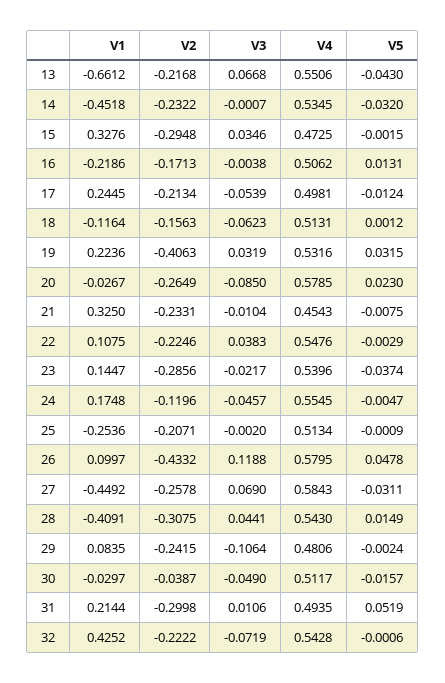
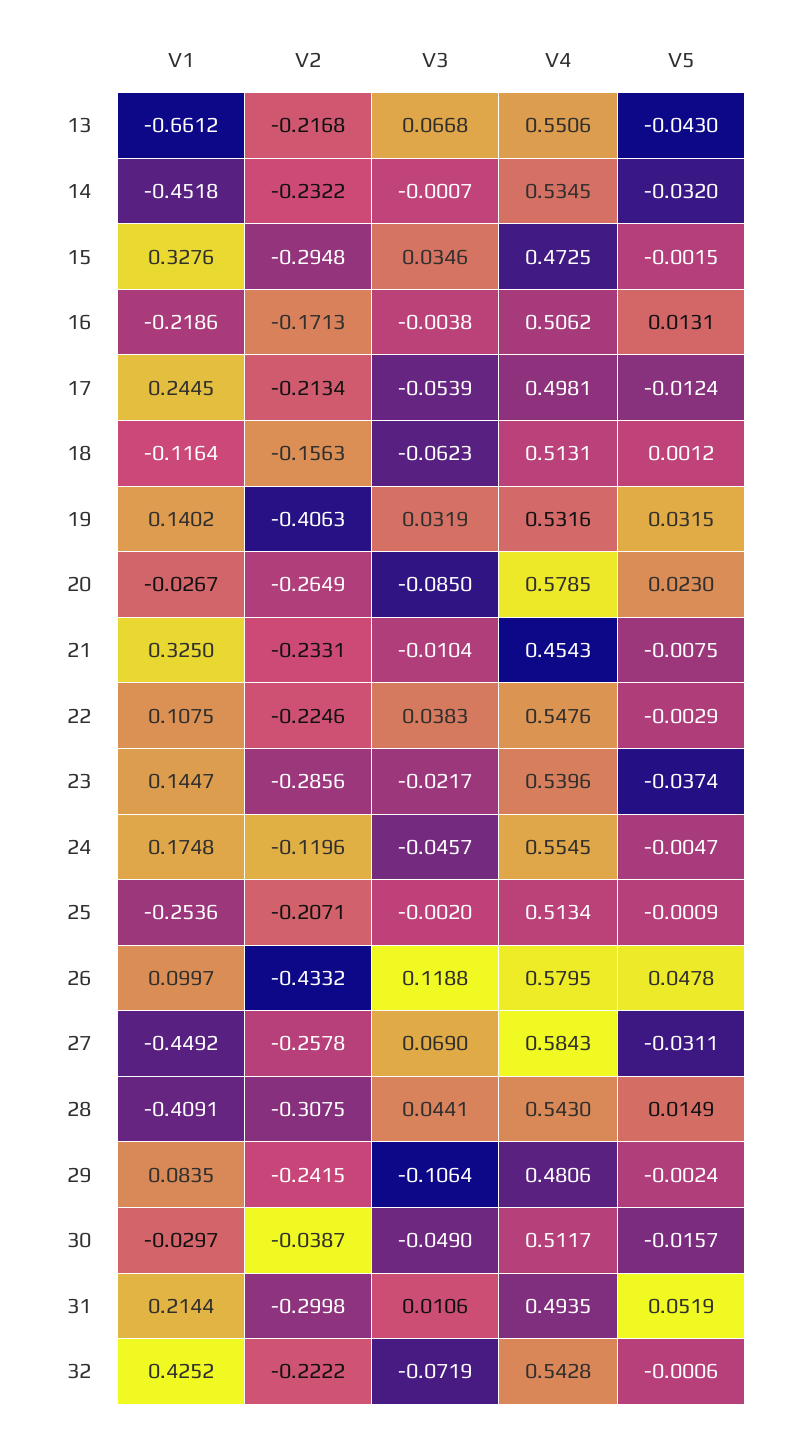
  {
    "V1": {
      "13": -0.6612,
      "14": -0.4518,
      "15": 0.3276,
      "16": -0.2186,
      "17": 0.2445,
      "18": -0.1164,
-     "19": 0.2236,
+     "19": 0.1402,
      "20": -0.0267,
      "21": 0.325,
      "22": 0.1075,
      "23": 0.1447,
      "24": 0.1748,
      "25": -0.2536,
      "26": 0.0997,
      "27": -0.4492,
      "28": -0.4091,
      "29": 0.0835,
      "30": -0.0297,
      "31": 0.2144,
      "32": 0.4252
    },
    "V2": {
      "13": -0.2168,
      "14": -0.2322,
      "15": -0.2948,
      "16": -0.1713,
      "17": -0.2134,
      "18": -0.1563,
      "19": -0.4063,
      "20": -0.2649,
      "21": -0.2331,
      "22": -0.2246,
      "23": -0.2856,
      "24": -0.1196,
      "25": -0.2071,
      "26": -0.4332,
      "27": -0.2578,
      "28": -0.3075,
      "29": -0.2415,
      "30": -0.0387,
      "31": -0.2998,
      "32": -0.2222
    },
    "V3": {
      "13": 0.0668,
      "14": -0.0007,
      "15": 0.0346,
      "16": -0.0038,
      "17": -0.0539,
      "18": -0.0623,
      "19": 0.0319,
      "20": -0.085,
      "21": -0.0104,
      "22": 0.0383,
      "23": -0.0217,
      "24": -0.0457,
      "25": -0.002,
      "26": 0.1188,
      "27": 0.069,
      "28": 0.0441,
      "29": -0.1064,
      "30": -0.049,
      "31": 0.0106,
      "32": -0.0719
    },
    "V4": {
      "13": 0.5506,
      "14": 0.5345,
      "15": 0.4725,
      "16": 0.5062,
      "17": 0.4981,
      "18": 0.5131,
      "19": 0.5316,
      "20": 0.5785,
      "21": 0.4543,
      "22": 0.5476,
      "23": 0.5396,
      "24": 0.5545,
      "25": 0.5134,
      "26": 0.5795,
      "27": 0.5843,
      "28": 0.543,
      "29": 0.4806,
      "30": 0.5117,
      "31": 0.4935,
      "32": 0.5428
    },
    "V5": {
      "13": -0.043,
      "14": -0.032,
      "15": -0.0015,
      "16": 0.0131,
      "17": -0.0124,
      "18": 0.0012,
      "19": 0.0315,
      "20": 0.023,
      "21": -0.0075,
      "22": -0.0029,
      "23": -0.0374,
      "24": -0.0047,
      "25": -0.0009,
      "26": 0.0478,
      "27": -0.0311,
      "28": 0.0149,
      "29": -0.0024,
      "30": -0.0157,
      "31": 0.0519,
      "32": -0.0006
    }
  }

